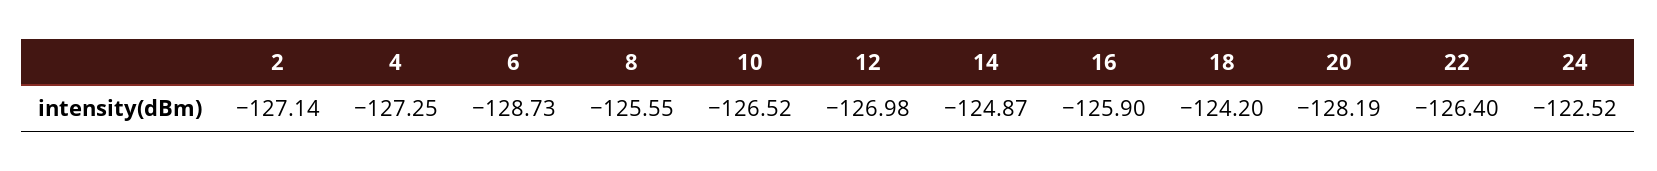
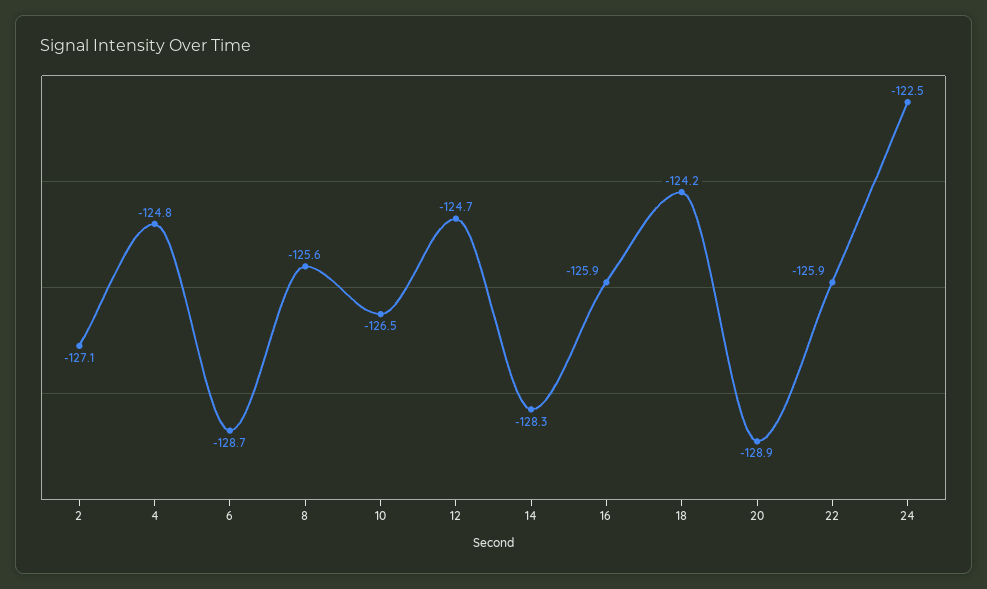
  {
    "2": -127.14,
-   "4": -127.25,
+   "4": -124.8,
    "6": -128.73,
    "8": -125.55,
    "10": -126.52,
-   "12": -126.98,
+   "12": -124.7,
-   "14": -124.87,
+   "14": -128.3,
    "16": -125.9,
    "18": -124.2,
-   "20": -128.19,
+   "20": -128.9,
-   "22": -126.4,
+   "22": -125.9,
    "24": -122.52
  }

